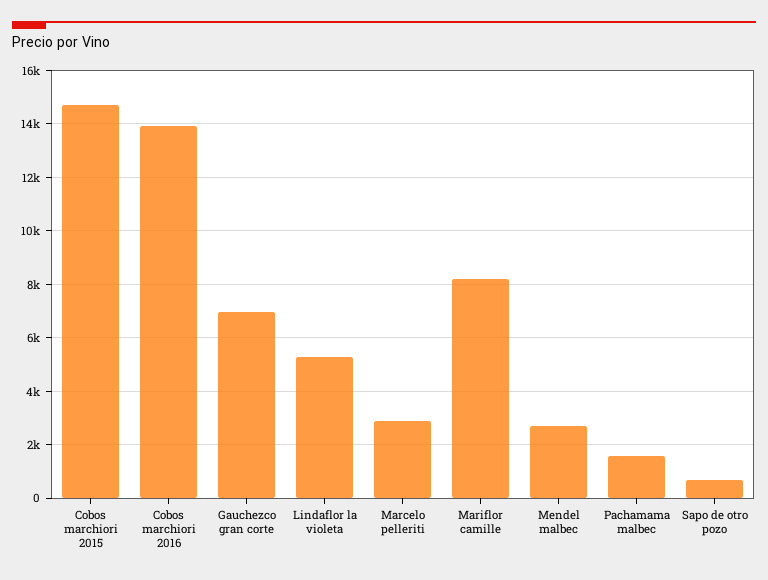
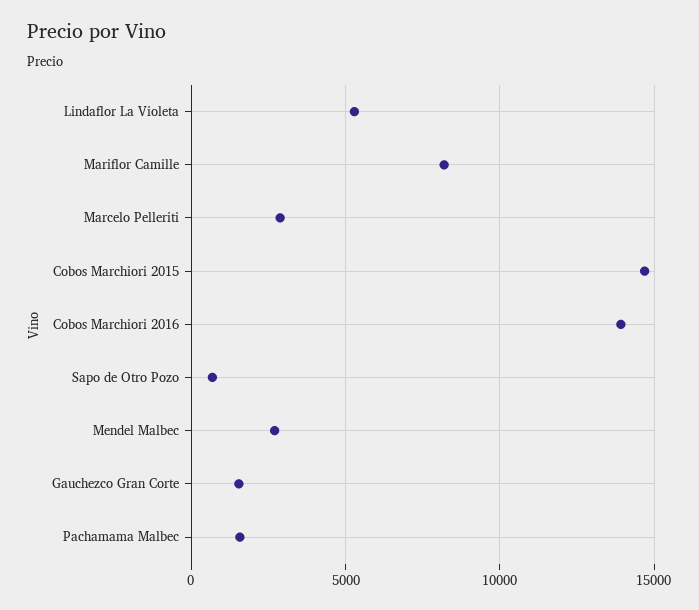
  {
    "Cobos marchiori 2015": 14750,
    "Cobos marchiori 2016": 14000,
-   "Gauchezco gran corte": 7000,
+   "Gauchezco gran corte": 1500,
    "Lindaflor la violeta": 5250,
    "Marcelo pelleriti": 3000,
    "Mariflor camille": 8250,
    "Mendel malbec": 2750,
    "Pachamama malbec": 1500,
    "Sapo de otro pozo": 750
  }

